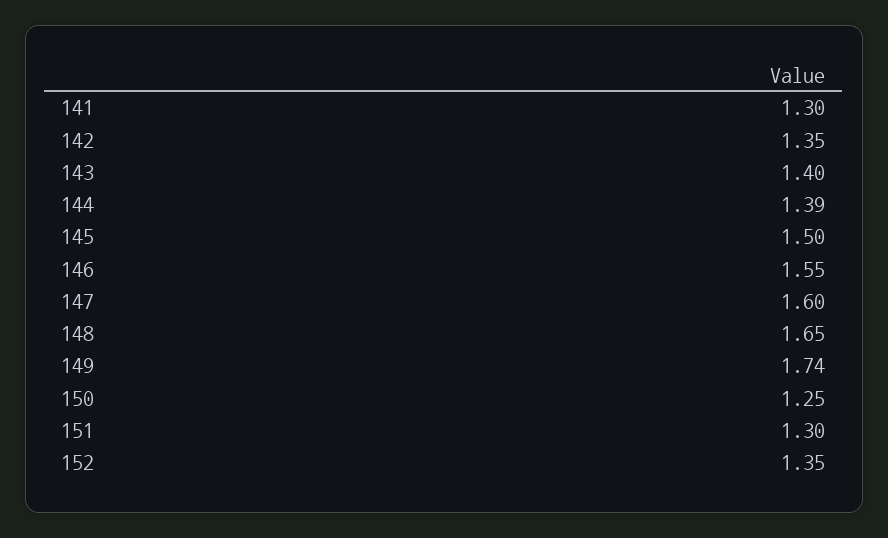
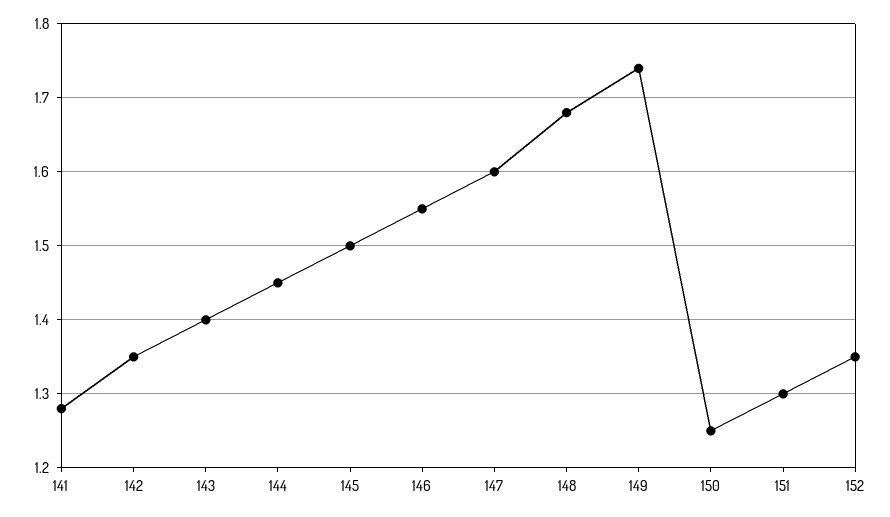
  {
-   "141": 1.3,
+   "141": 1.28,
    "142": 1.35,
    "143": 1.4,
-   "144": 1.39,
+   "144": 1.45,
    "145": 1.5,
    "146": 1.55,
    "147": 1.6,
-   "148": 1.65,
+   "148": 1.68,
    "149": 1.74,
    "150": 1.25,
    "151": 1.3,
    "152": 1.35
  }

